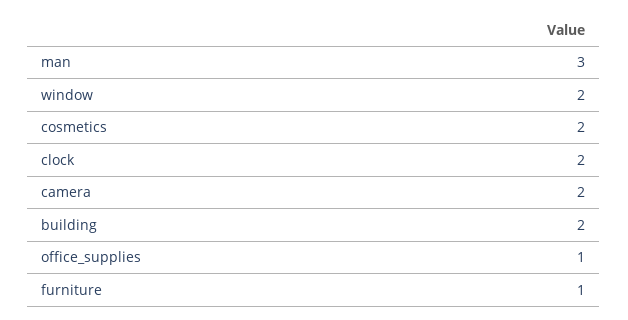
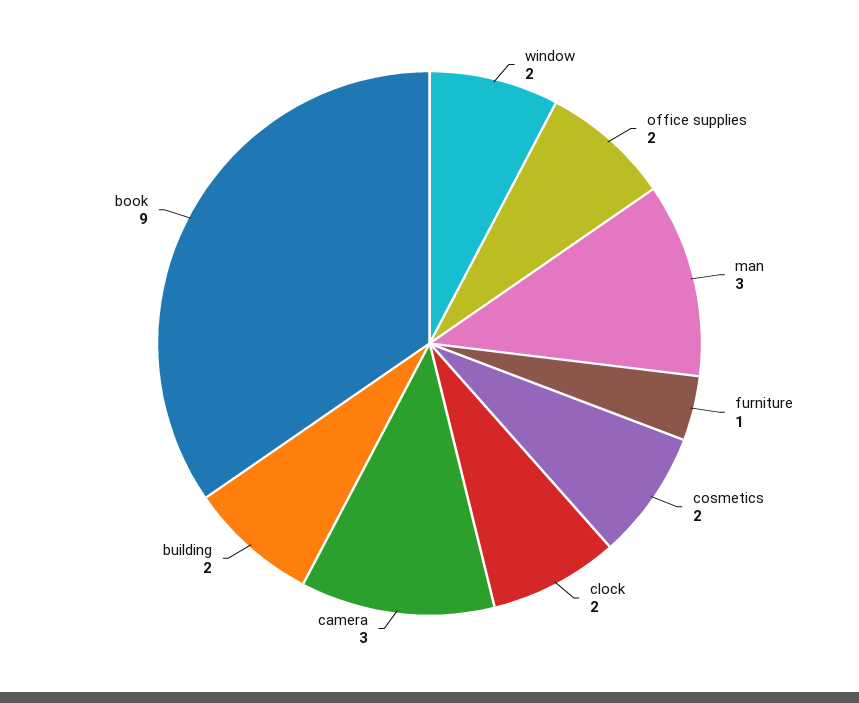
  {
    "man": 3,
    "window": 2,
    "cosmetics": 2,
    "clock": 2,
-   "camera": 2,
+   "camera": 3,
    "building": 2,
-   "office_supplies": 1,
+   "office_supplies": 2,
-   "furniture": 1
+   "furniture": 1,
+   "book": 9
  }

